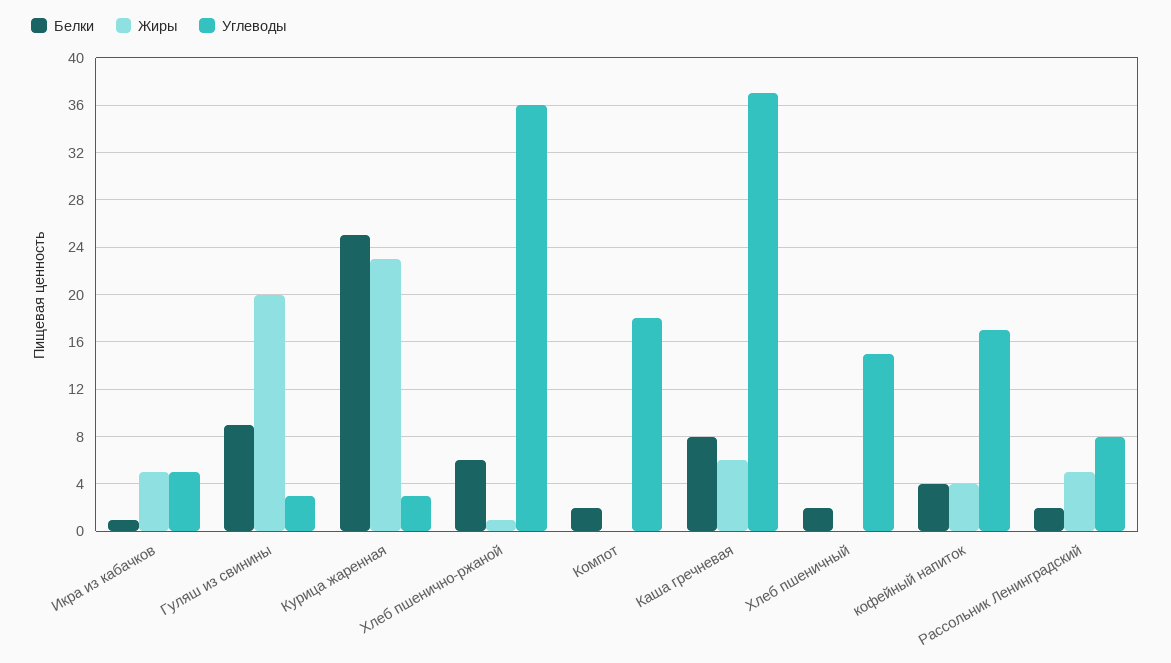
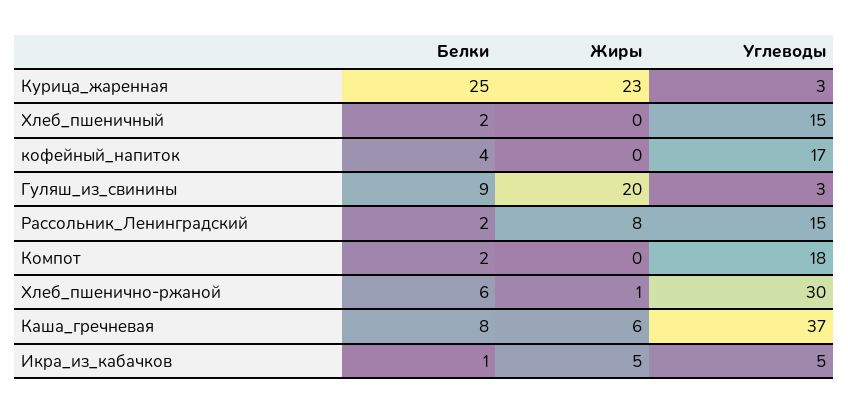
  {
    "Белки": {
      "Икра из кабачков": 1,
      "Гуляш из свинины": 9,
      "Курица жаренная": 25,
      "Хлеб пшенично-ржаной": 6,
      "Компот": 2,
      "Каша гречневая": 8,
      "Хлеб пшеничный": 2,
      "кофейный напиток": 4,
      "Рассольник Ленинградский": 2
    },
    "Жиры": {
      "Икра из кабачков": 5,
      "Гуляш из свинины": 20,
      "Курица жаренная": 23,
      "Хлеб пшенично-ржаной": 1,
      "Компот": 0,
      "Каша гречневая": 6,
      "Хлеб пшеничный": 0,
-     "кофейный напиток": 4,
+     "кофейный напиток": 0,
-     "Рассольник Ленинградский": 5
+     "Рассольник Ленинградский": 8
    },
    "Углеводы": {
      "Икра из кабачков": 5,
      "Гуляш из свинины": 3,
      "Курица жаренная": 3,
-     "Хлеб пшенично-ржаной": 36,
+     "Хлеб пшенично-ржаной": 30,
      "Компот": 18,
      "Каша гречневая": 37,
      "Хлеб пшеничный": 15,
      "кофейный напиток": 17,
-     "Рассольник Ленинградский": 8
+     "Рассольник Ленинградский": 15
    }
  }

